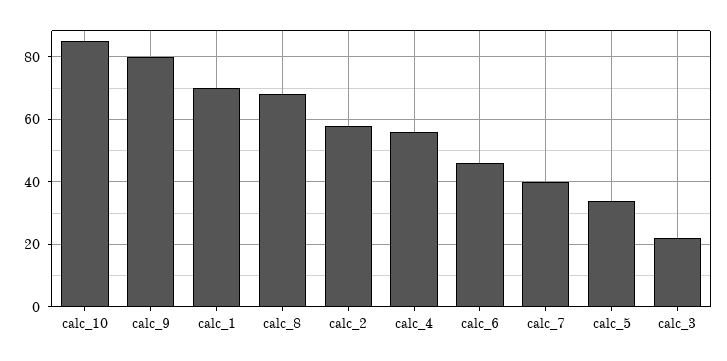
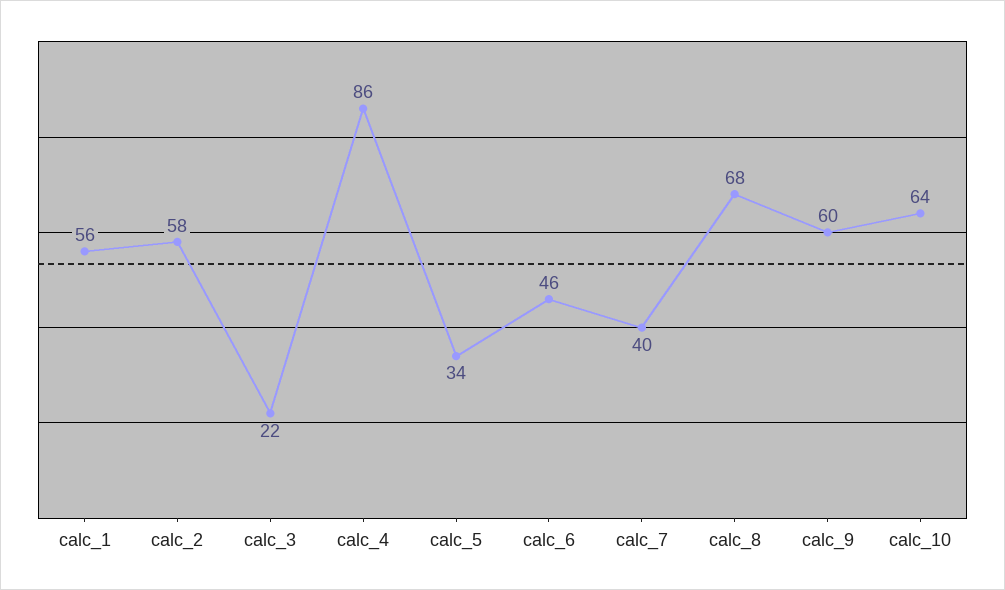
  {
-   "calc_10": 85,
+   "calc_10": 64,
-   "calc_9": 80,
+   "calc_9": 60,
-   "calc_1": 70,
+   "calc_1": 56,
    "calc_8": 68,
    "calc_2": 58,
-   "calc_4": 55,
+   "calc_4": 86,
    "calc_6": 46,
    "calc_7": 40,
    "calc_5": 34,
    "calc_3": 22
  }

